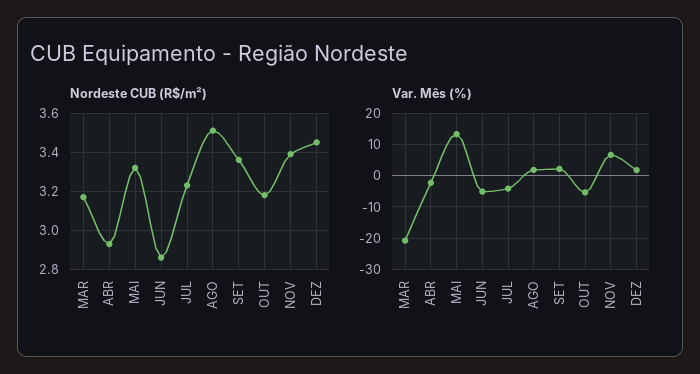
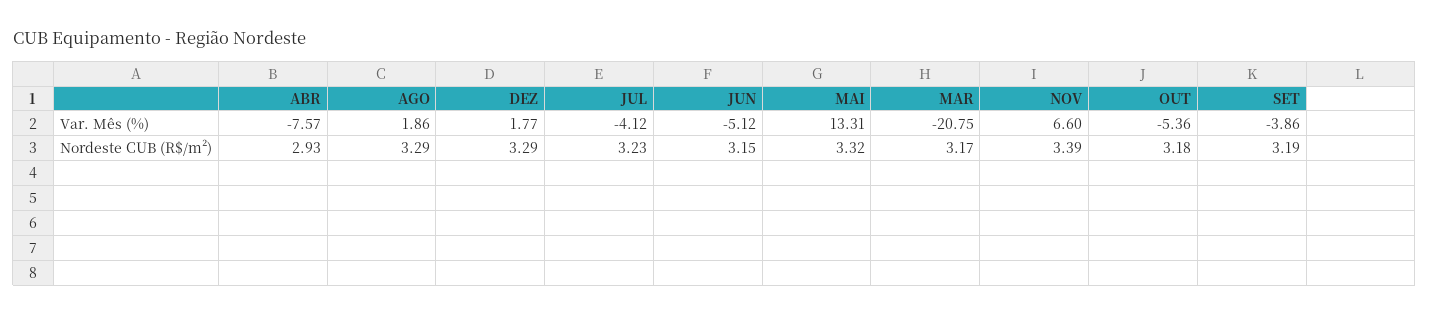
  {
    "Nordeste CUB (R$/m²)": {
      "MAR": 3.17,
      "ABR": 2.93,
      "MAI": 3.32,
-     "JUN": 2.85,
+     "JUN": 3.15,
      "JUL": 3.23,
-     "AGO": 3.5,
+     "AGO": 3.29,
-     "SET": 3.35,
+     "SET": 3.19,
      "OUT": 3.18,
      "NOV": 3.39,
-     "DEZ": 3.45
+     "DEZ": 3.29
    },
    "Var. Mês (%)": {
      "MAR": -20.75,
-     "ABR": -2,
+     "ABR": -7.57,
      "MAI": 13.31,
      "JUN": -5.12,
      "JUL": -4.12,
      "AGO": 1.86,
-     "SET": 2,
+     "SET": -3.86,
      "OUT": -5.36,
      "NOV": 6.6,
      "DEZ": 1.77
    }
  }

